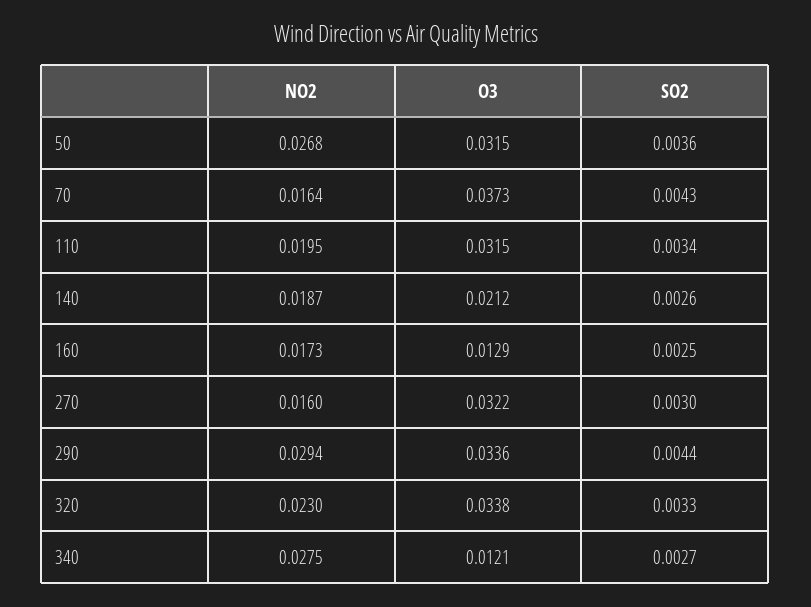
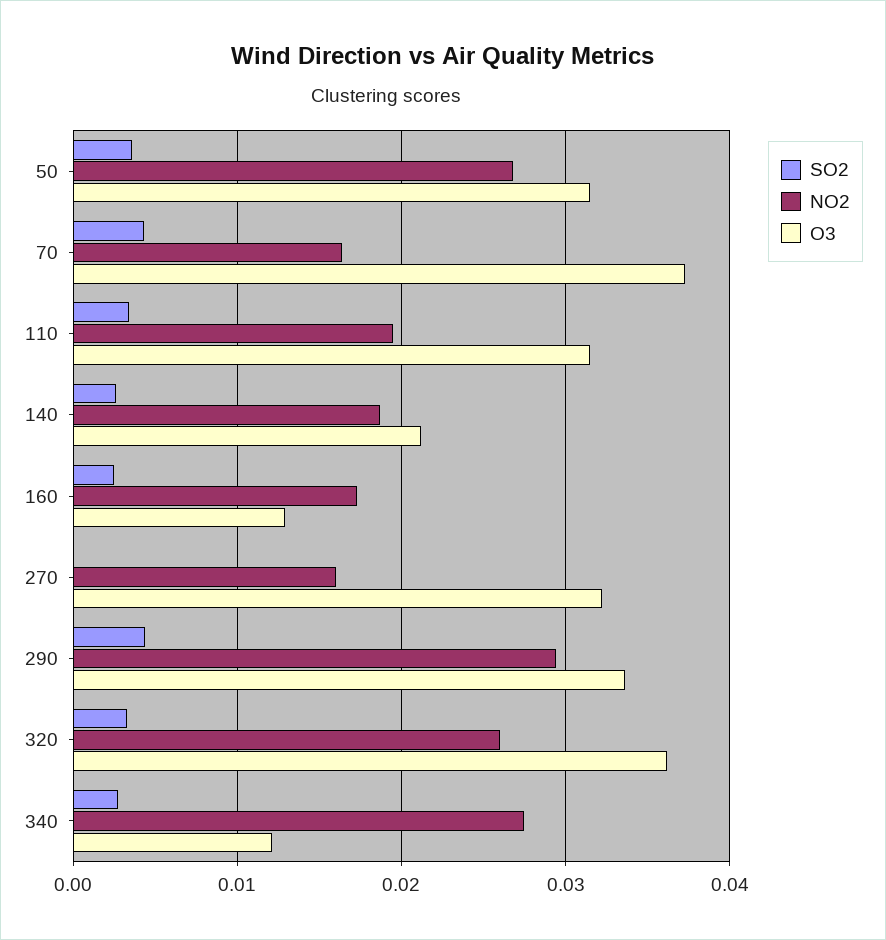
  {
    "NO2": {
      "50": 0.0268,
      "70": 0.0164,
      "110": 0.0195,
      "140": 0.0187,
      "160": 0.0173,
      "270": 0.016,
      "290": 0.0294,
-     "320": 0.023,
+     "320": 0.026,
      "340": 0.0275
    },
    "O3": {
      "50": 0.0315,
      "70": 0.0373,
      "110": 0.0315,
      "140": 0.0212,
      "160": 0.0129,
      "270": 0.0322,
      "290": 0.0336,
-     "320": 0.0338,
+     "320": 0.036,
      "340": 0.0121
    },
    "SO2": {
      "50": 0.0036,
      "70": 0.0043,
      "110": 0.0034,
      "140": 0.0026,
      "160": 0.0025,
-     "270": 0.003,
+     "270": 0,
      "290": 0.0044,
      "320": 0.0033,
      "340": 0.0027
    }
  }

